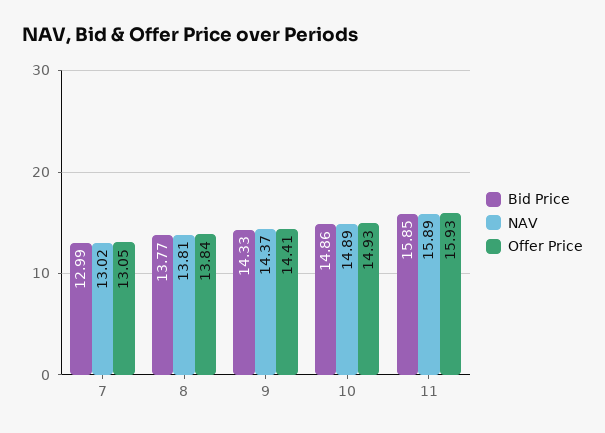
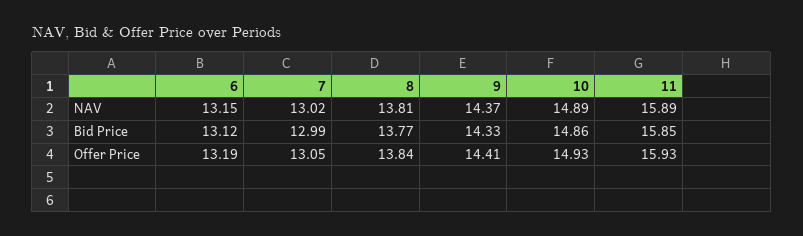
  {
    "Bid Price": {
      "7": 12.99,
      "8": 13.77,
      "9": 14.33,
      "10": 14.86,
-     "11": 15.85
+     "11": 15.85,
+     "6": 13.12
    },
    "NAV": {
      "7": 13.02,
      "8": 13.81,
      "9": 14.37,
      "10": 14.89,
-     "11": 15.89
+     "11": 15.89,
+     "6": 13.15
    },
    "Offer Price": {
      "7": 13.05,
      "8": 13.84,
      "9": 14.41,
      "10": 14.93,
-     "11": 15.93
+     "11": 15.93,
+     "6": 13.19
    }
  }

